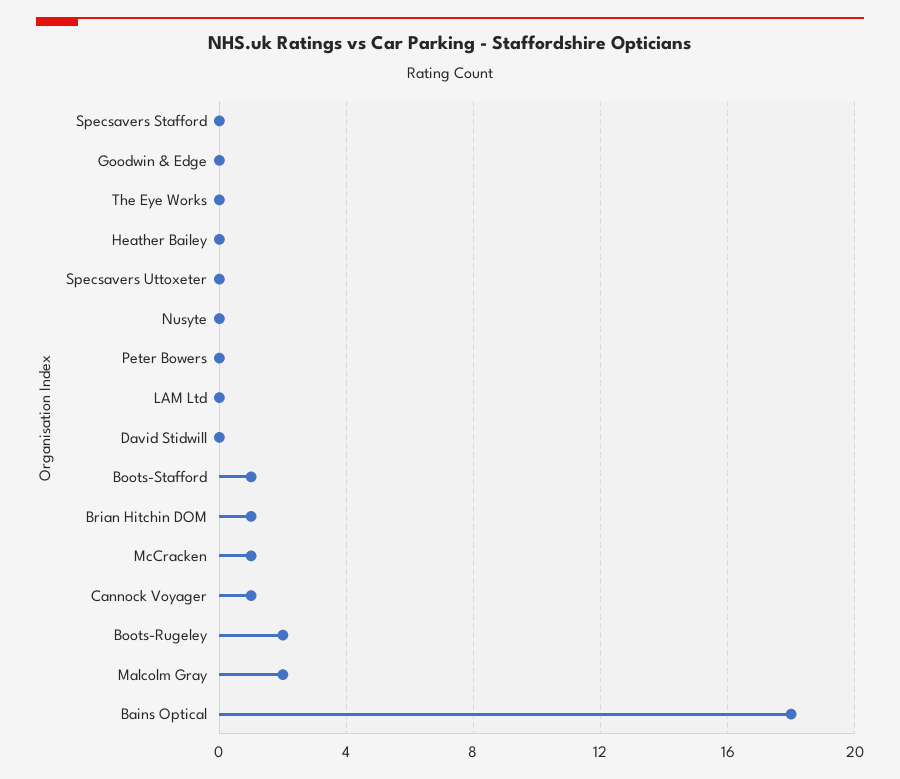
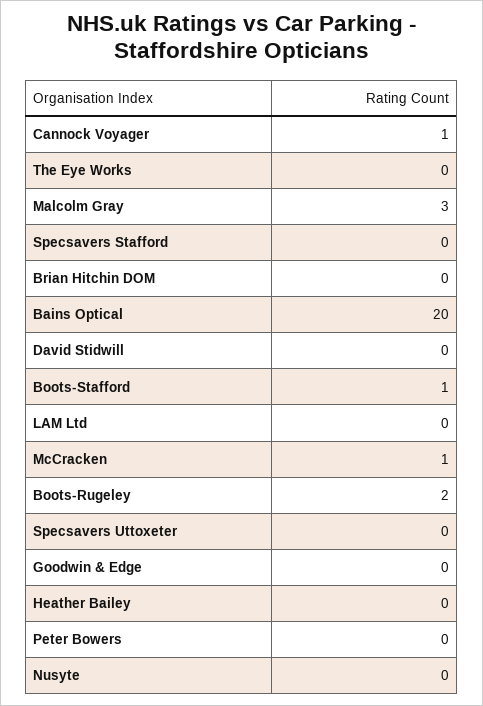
  {
    "Specsavers Stafford": 0,
    "Goodwin & Edge": 0,
    "The Eye Works": 0,
    "Heather Bailey": 0,
    "Specsavers Uttoxeter": 0,
    "Nusyte": 0,
    "Peter Bowers": 0,
    "LAM Ltd": 0,
    "David Stidwill": 0,
    "Boots-Stafford": 1,
-   "Brian Hitchin DOM": 1,
+   "Brian Hitchin DOM": 0,
    "McCracken": 1,
    "Cannock Voyager": 1,
    "Boots-Rugeley": 2,
-   "Malcolm Gray": 2,
+   "Malcolm Gray": 3,
-   "Bains Optical": 18
+   "Bains Optical": 20
  }

